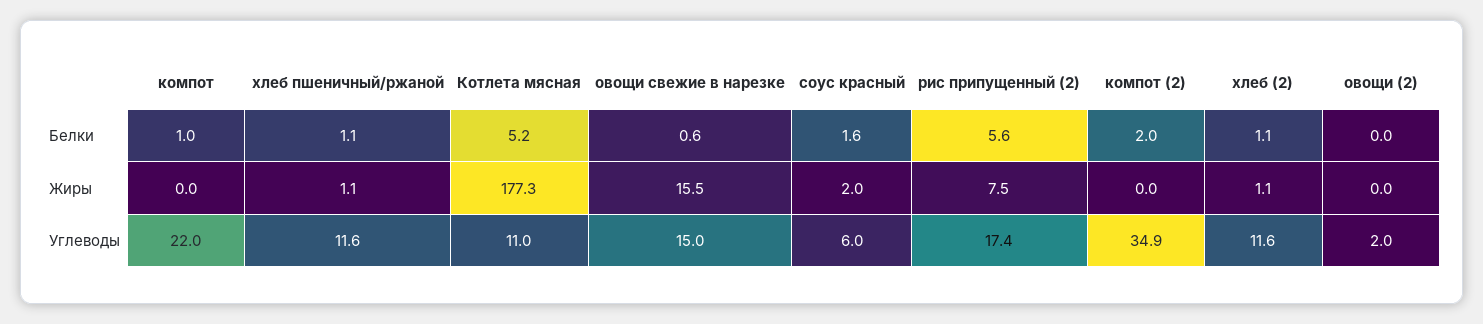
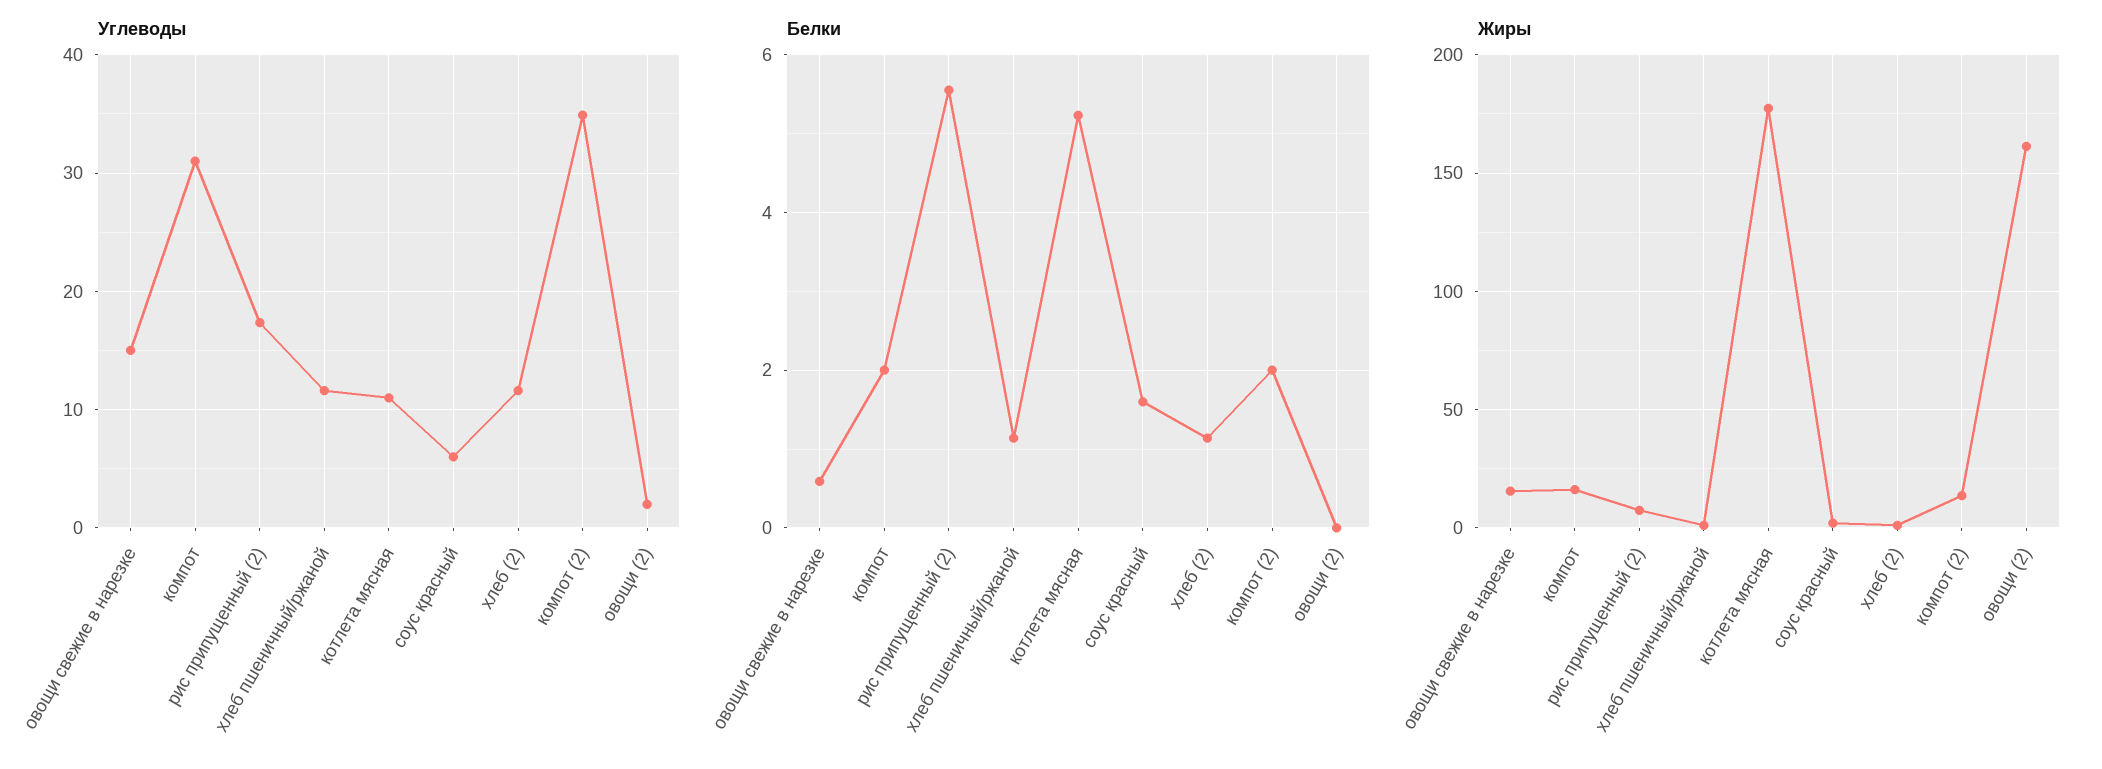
  {
    "Белки": {
-     "компот": 1,
+     "компот": 2,
      "хлеб пшеничный/ржаной": 1.1,
      "Котлета мясная": 5.2,
      "овощи свежие в нарезке": 0.6,
      "соус красный": 1.6,
      "рис припущенный (2)": 5.6,
      "компот (2)": 2,
      "хлеб (2)": 1.1,
      "овощи (2)": 0
    },
    "Жиры": {
-     "компот": 0,
+     "компот": 15,
      "хлеб пшеничный/ржаной": 1.1,
      "Котлета мясная": 177.3,
      "овощи свежие в нарезке": 15.5,
      "соус красный": 2,
      "рис припущенный (2)": 7.5,
-     "компот (2)": 0,
+     "компот (2)": 15,
      "хлеб (2)": 1.1,
-     "овощи (2)": 0
+     "овощи (2)": 160
    },
    "Углеводы": {
-     "компот": 22,
+     "компот": 31,
      "хлеб пшеничный/ржаной": 11.6,
      "Котлета мясная": 11,
      "овощи свежие в нарезке": 15,
      "соус красный": 6,
      "рис припущенный (2)": 17.4,
      "компот (2)": 34.9,
      "хлеб (2)": 11.6,
      "овощи (2)": 2
    }
  }

